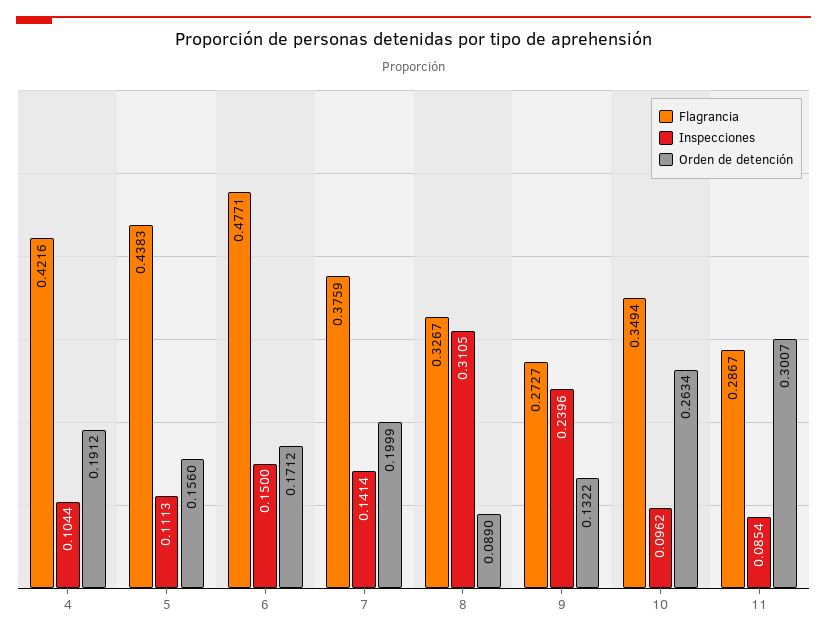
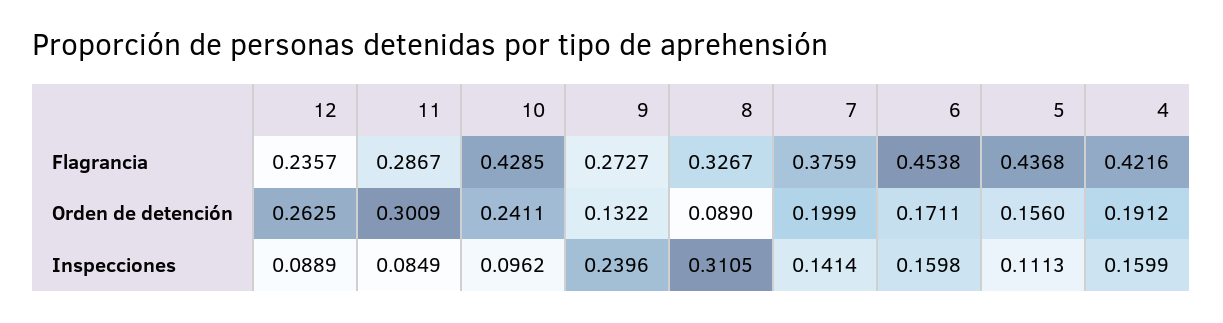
  {
    "Flagrancia": {
      "4": 0.4216,
-     "5": 0.4383,
+     "5": 0.4368,
-     "6": 0.4771,
+     "6": 0.4538,
      "7": 0.3759,
      "8": 0.3267,
      "9": 0.2727,
-     "10": 0.3494,
+     "10": 0.4285,
-     "11": 0.2867
+     "11": 0.2867,
+     "12": 0.2357
    },
    "Inspecciones": {
-     "4": 0.1044,
+     "4": 0.1599,
      "5": 0.1113,
-     "6": 0.15,
+     "6": 0.1598,
      "7": 0.1414,
      "8": 0.3105,
      "9": 0.2396,
      "10": 0.0962,
-     "11": 0.0854
+     "11": 0.0849,
+     "12": 0.0889
    },
    "Orden de detención": {
      "4": 0.1912,
      "5": 0.156,
-     "6": 0.1712,
+     "6": 0.1711,
      "7": 0.1999,
      "8": 0.089,
      "9": 0.1322,
-     "10": 0.2634,
+     "10": 0.2411,
-     "11": 0.3007
+     "11": 0.3009,
+     "12": 0.2625
    }
  }

